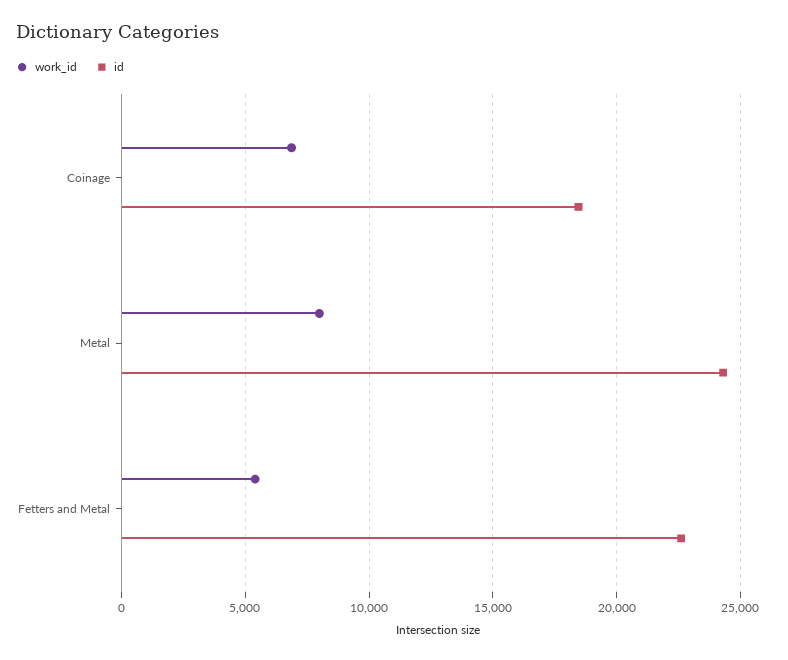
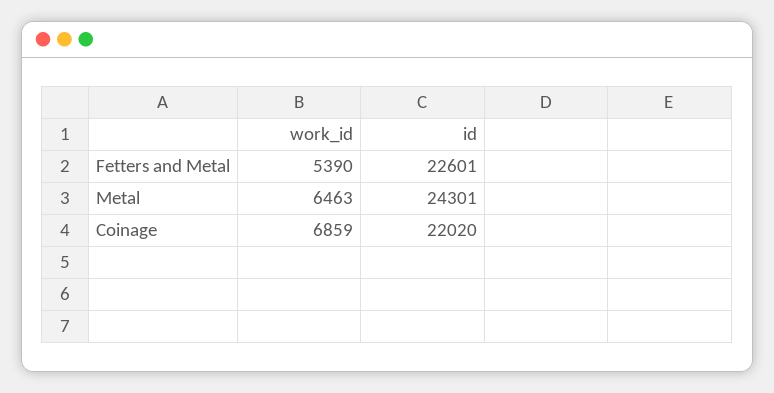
  {
    "work_id": {
      "Coinage": 6859,
-     "Metal": 8000,
+     "Metal": 6463,
      "Fetters and Metal": 5390
    },
    "id": {
-     "Coinage": 18500,
+     "Coinage": 22020,
      "Metal": 24301,
      "Fetters and Metal": 22601
    }
  }

